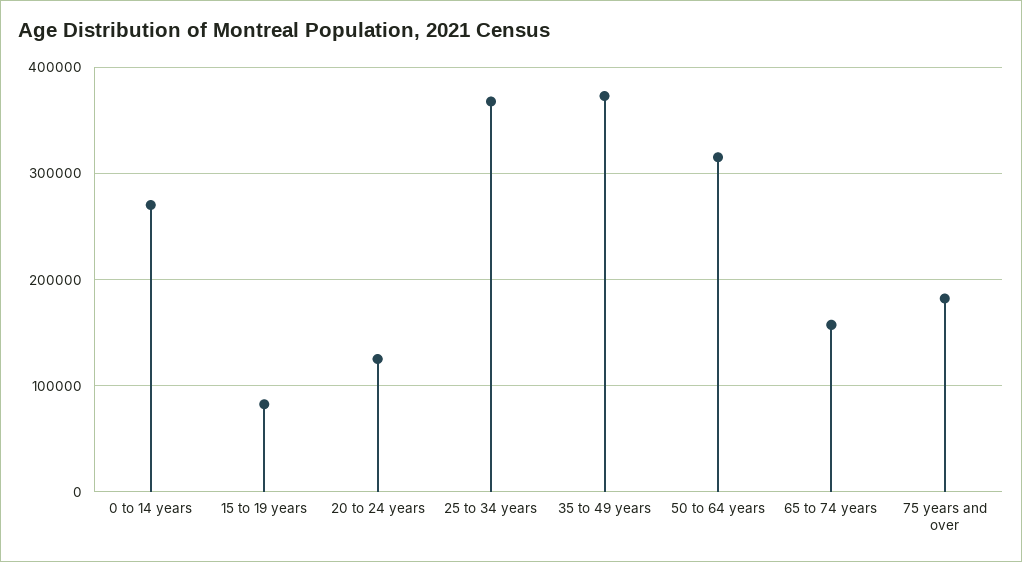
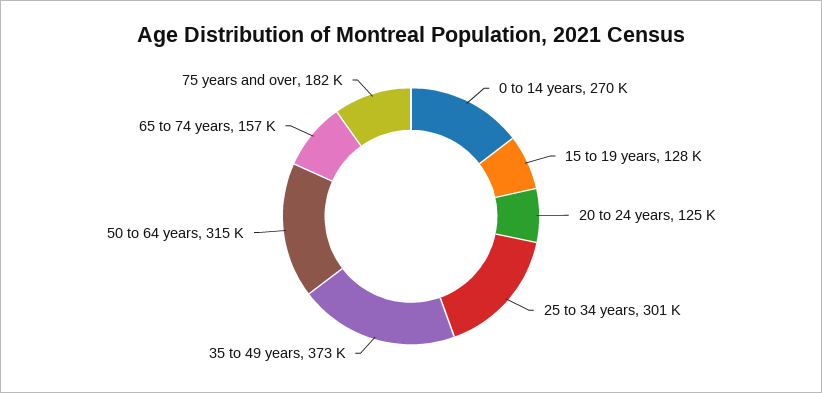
  {
    "0 to 14 years": 270000,
-   "15 to 19 years": 80000,
+   "15 to 19 years": 128000,
    "20 to 24 years": 125000,
-   "25 to 34 years": 370000,
+   "25 to 34 years": 301000,
    "35 to 49 years": 373000,
    "50 to 64 years": 315000,
    "65 to 74 years": 157000,
    "75 years and over": 182000
  }

